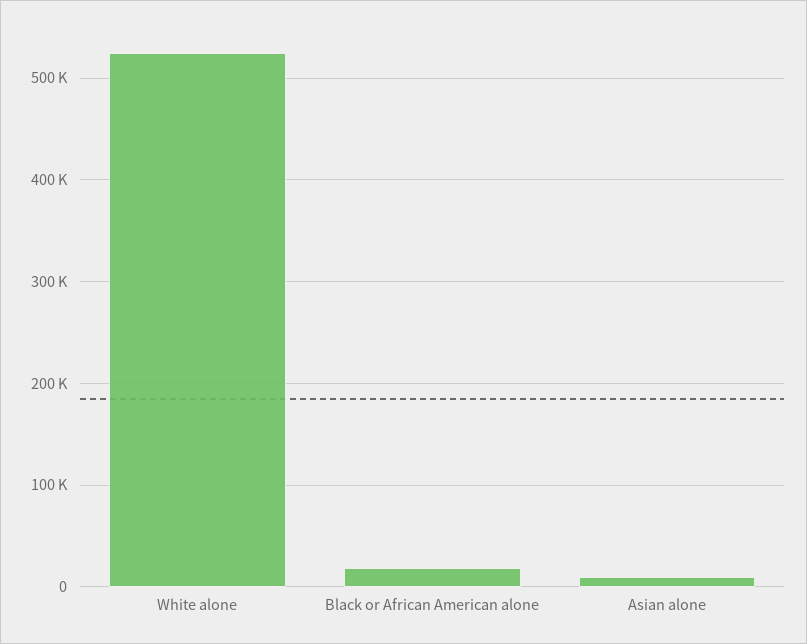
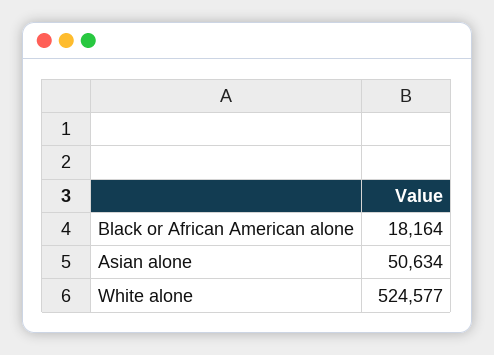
  {
    "White alone": 524577,
    "Black or African American alone": 18164,
-   "Asian alone": 10000
+   "Asian alone": 50634
  }

